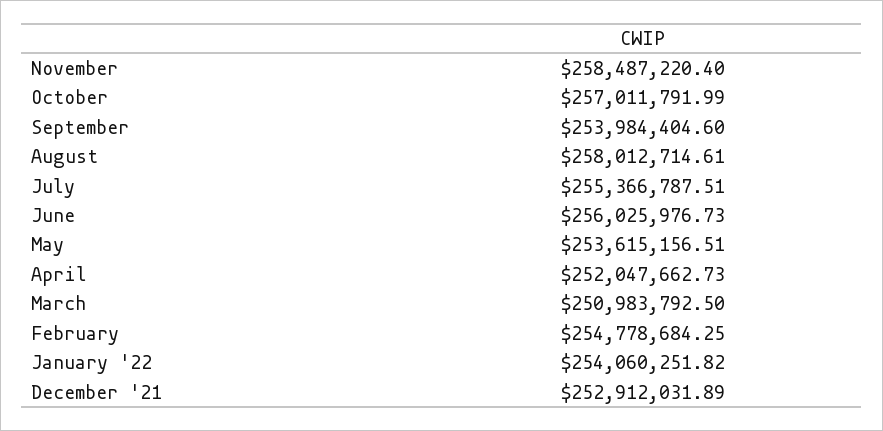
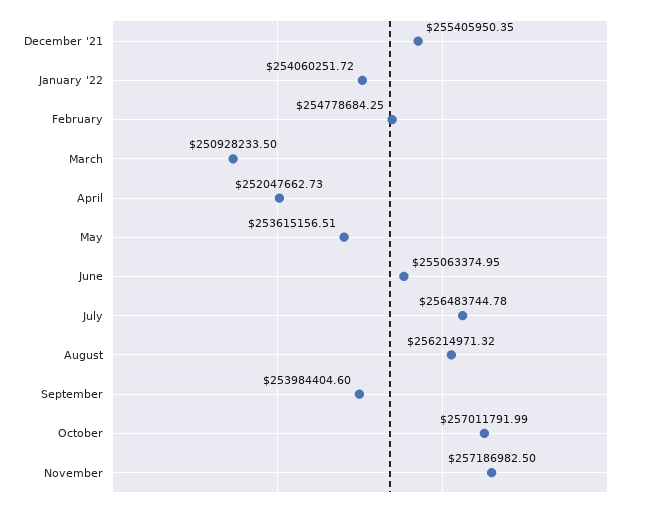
  {
-   "November": 258487220.4,
+   "November": 257186982.5,
    "October": 257011791.99,
    "September": 253984404.6,
-   "August": 258012714.61,
+   "August": 256214971.32,
-   "July": 255366787.51,
+   "July": 256483744.78,
-   "June": 256025976.73,
+   "June": 255063374.95,
    "May": 253615156.51,
    "April": 252047662.73,
-   "March": 250983792.5,
+   "March": 250928233.5,
    "February": 254778684.25,
-   "January '22": 254060251.82,
+   "January '22": 254060251.72,
-   "December '21": 252912031.89
+   "December '21": 255405950.35
  }

